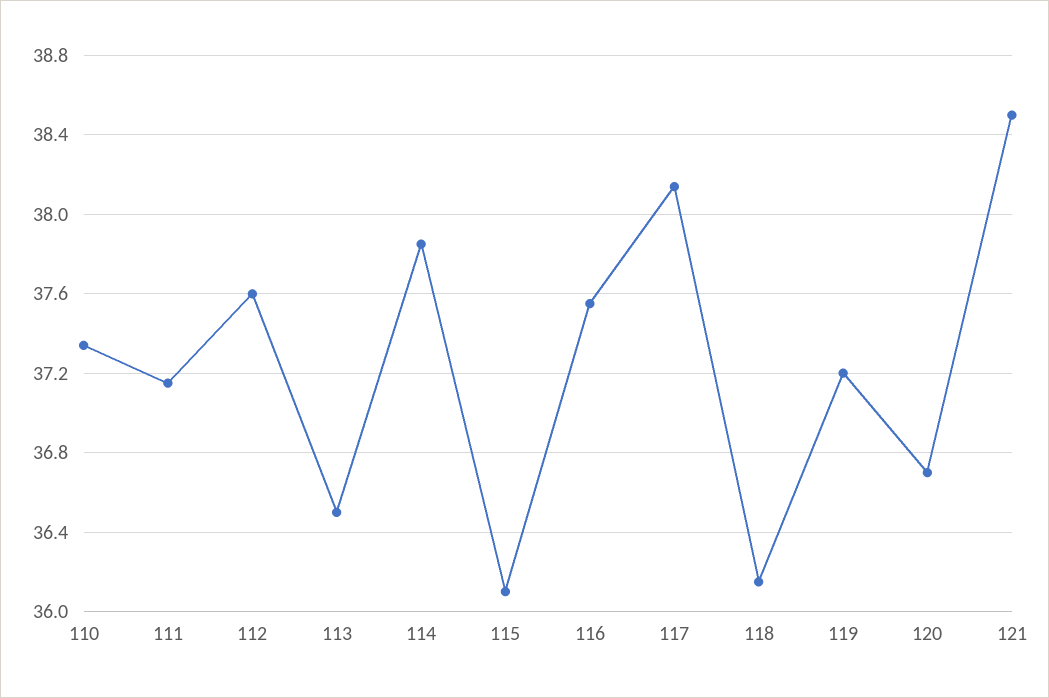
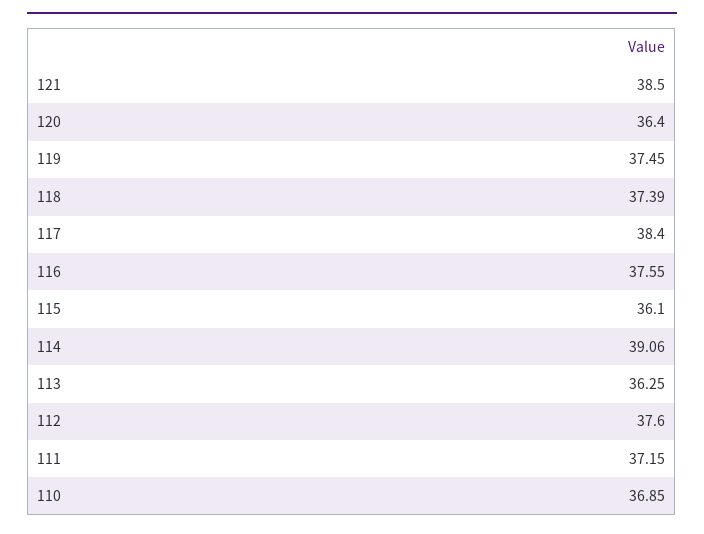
  {
-   "110": 37.35,
+   "110": 36.85,
    "111": 37.15,
    "112": 37.6,
-   "113": 36.5,
+   "113": 36.25,
-   "114": 37.85,
+   "114": 39.06,
    "115": 36.1,
    "116": 37.55,
-   "117": 38.15,
+   "117": 38.4,
-   "118": 36.15,
+   "118": 37.39,
-   "119": 37.2,
+   "119": 37.45,
-   "120": 36.7,
+   "120": 36.4,
    "121": 38.5
  }

